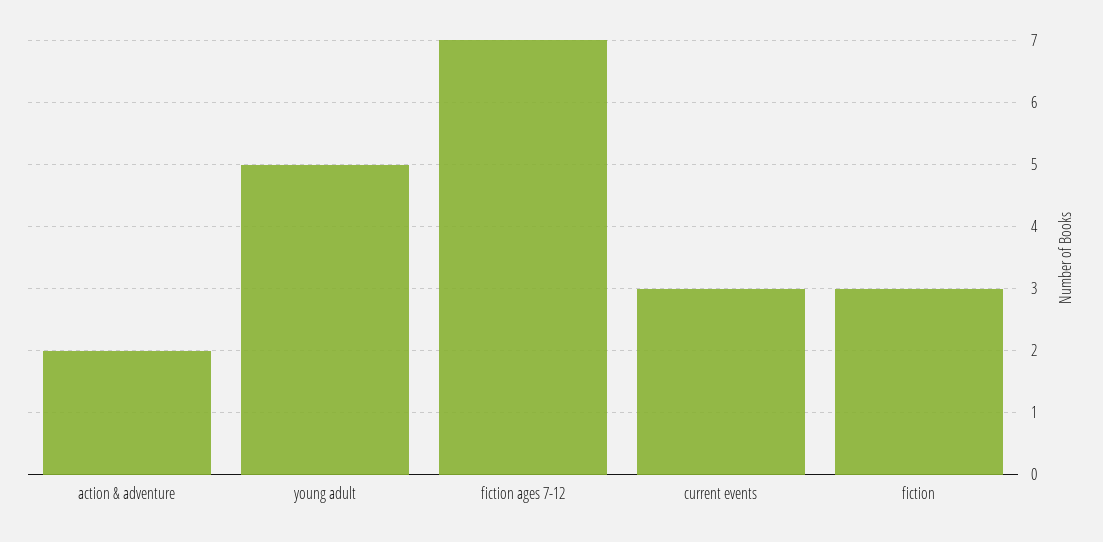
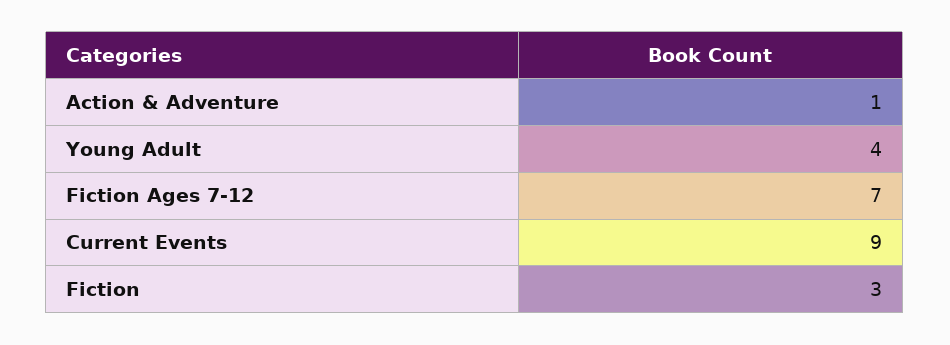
  {
-   "action & adventure": 2,
+   "action & adventure": 1,
-   "young adult": 5,
+   "young adult": 4,
    "fiction ages 7-12": 7,
-   "current events": 3,
+   "current events": 9,
    "fiction": 3
  }

